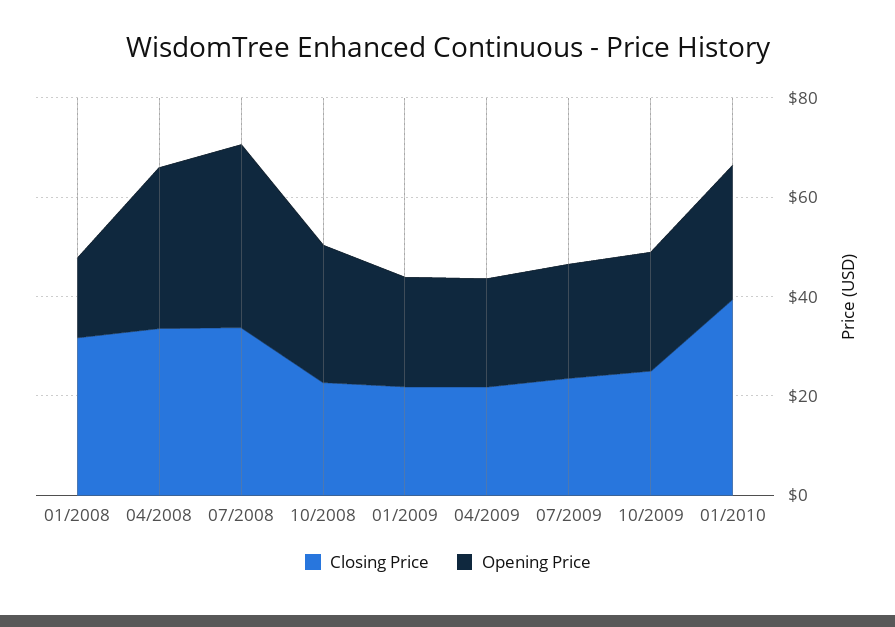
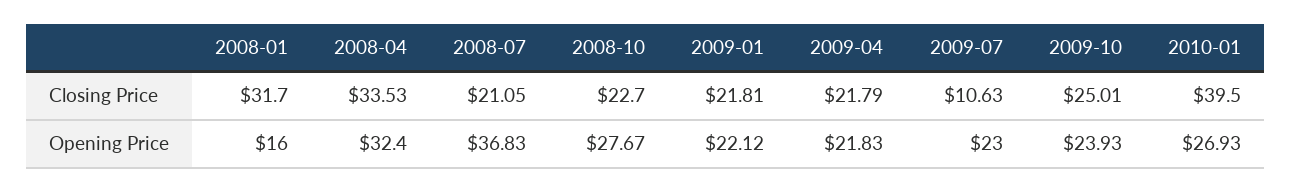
  {
    "Closing Price": {
      "01/2008": 31.7,
      "04/2008": 33.53,
-     "07/2008": 35,
+     "07/2008": 21.05,
      "10/2008": 22.7,
      "01/2009": 21.81,
      "04/2009": 21.79,
-     "07/2009": 25,
+     "07/2009": 10.63,
      "10/2009": 25.01,
      "01/2010": 39.5
    },
    "Opening Price": {
      "01/2008": 16,
      "04/2008": 32.4,
      "07/2008": 36.83,
      "10/2008": 27.67,
      "01/2009": 22.12,
      "04/2009": 21.83,
      "07/2009": 23,
      "10/2009": 23.93,
      "01/2010": 26.93
    }
  }

